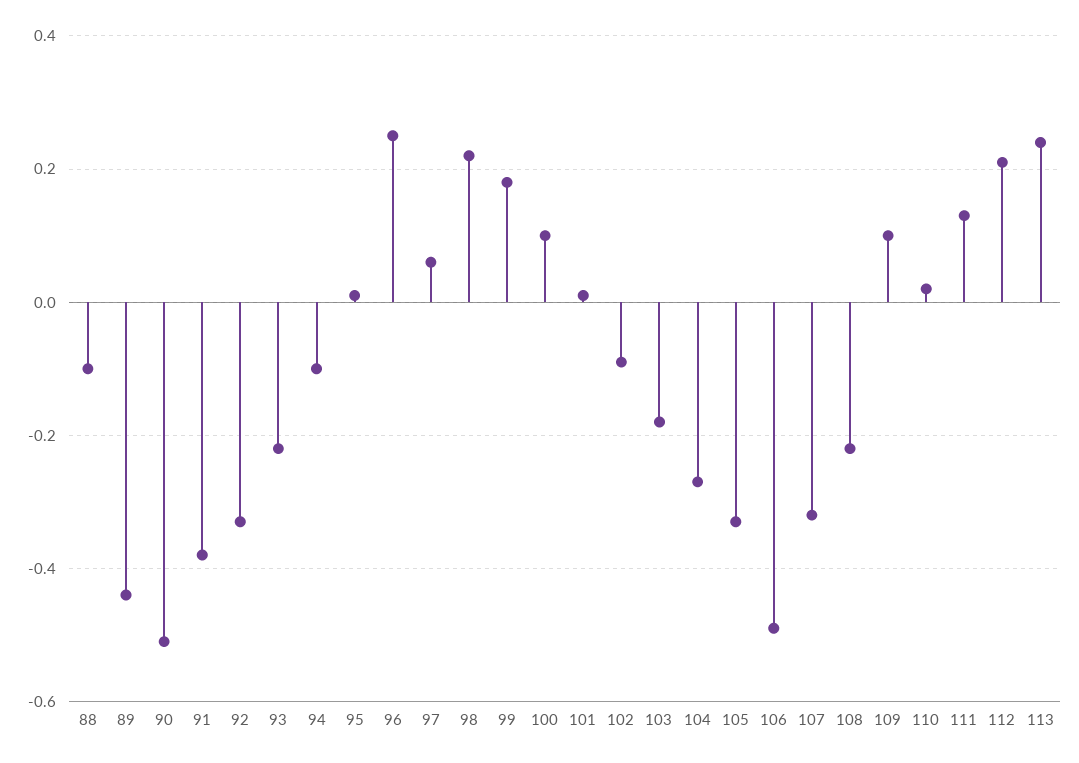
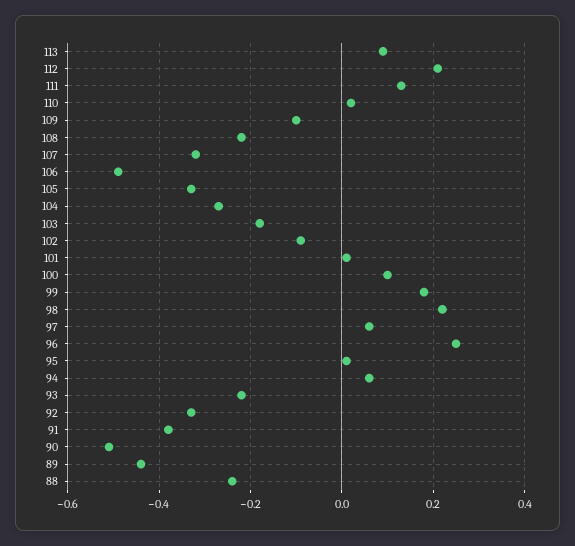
  {
-   "88": -0.1,
+   "88": -0.25,
    "89": -0.45,
    "90": -0.5,
    "91": -0.4,
    "92": -0.35,
    "93": -0.2,
-   "94": -0.1,
+   "94": 0.05,
    "95": 0,
    "96": 0.25,
    "97": 0.05,
    "98": 0.2,
    "99": 0.2,
    "100": 0.1,
    "101": 0,
    "102": -0.1,
    "103": -0.2,
    "104": -0.25,
    "105": -0.35,
    "106": -0.5,
    "107": -0.3,
    "108": -0.2,
-   "109": 0.1,
+   "109": -0.1,
    "110": 0,
    "111": 0.15,
    "112": 0.2,
-   "113": 0.25
+   "113": 0.1
  }

